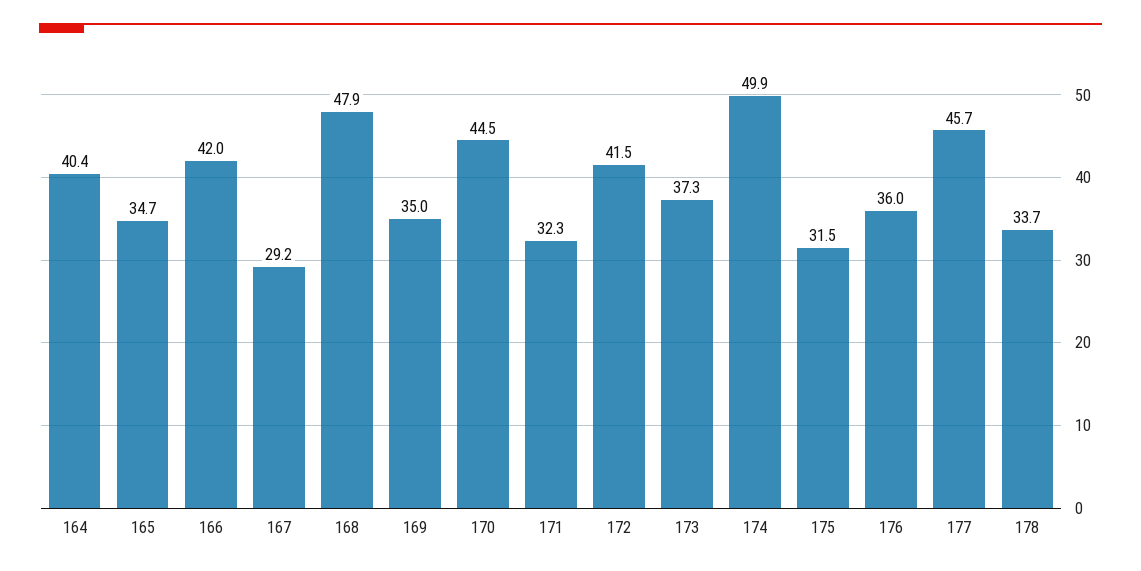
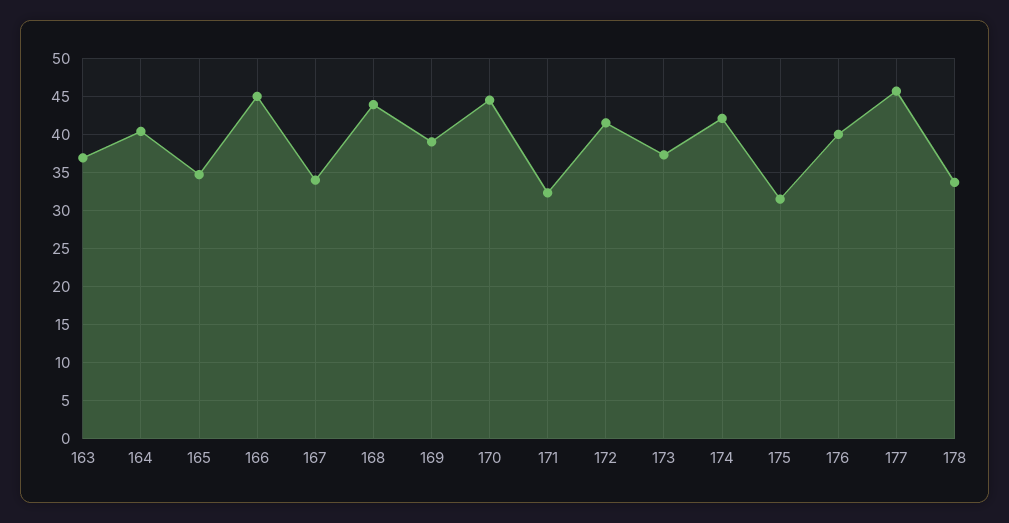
  {
    "164": 40.4,
    "165": 34.7,
-   "166": 42,
+   "166": 45,
-   "167": 29.2,
+   "167": 34,
-   "168": 47.9,
+   "168": 44,
-   "169": 35,
+   "169": 39,
    "170": 44.5,
    "171": 32.3,
    "172": 41.5,
    "173": 37.3,
-   "174": 49.9,
+   "174": 42,
    "175": 31.5,
-   "176": 36,
+   "176": 40,
    "177": 45.7,
-   "178": 33.7
+   "178": 33.7,
+   "163": 37
  }

